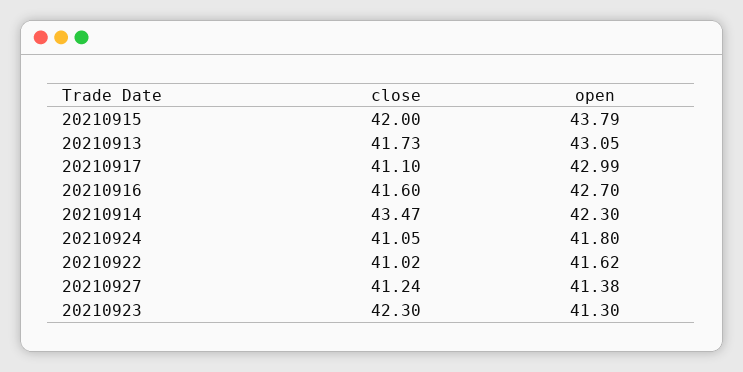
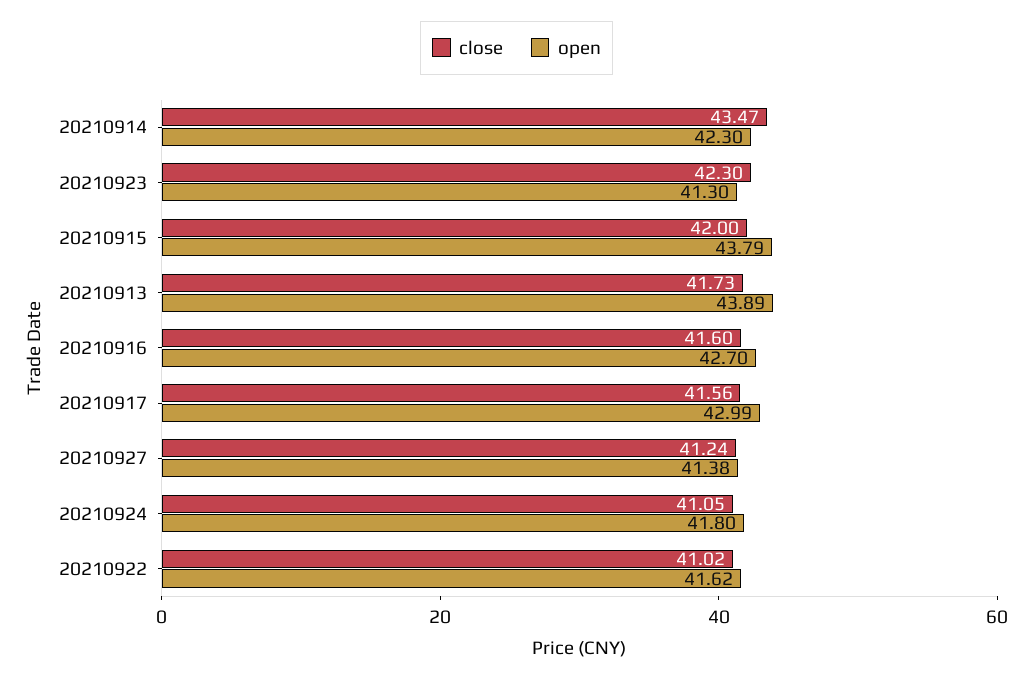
  {
    "close": {
      "20210915": 42,
      "20210913": 41.73,
-     "20210917": 41.1,
+     "20210917": 41.56,
      "20210916": 41.6,
      "20210914": 43.47,
      "20210924": 41.05,
      "20210922": 41.02,
      "20210927": 41.24,
      "20210923": 42.3
    },
    "open": {
      "20210915": 43.79,
-     "20210913": 43.05,
+     "20210913": 43.89,
      "20210917": 42.99,
      "20210916": 42.7,
      "20210914": 42.3,
      "20210924": 41.8,
      "20210922": 41.62,
      "20210927": 41.38,
      "20210923": 41.3
    }
  }

